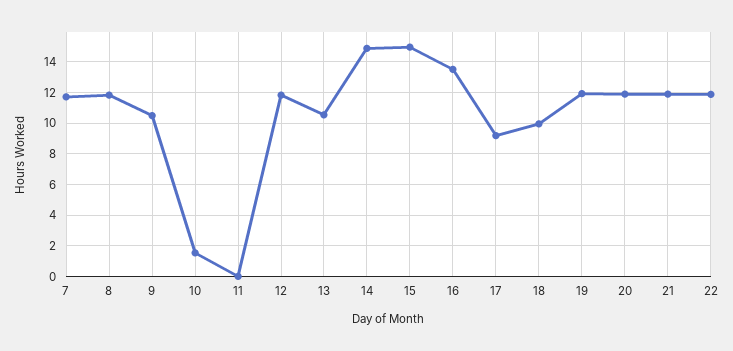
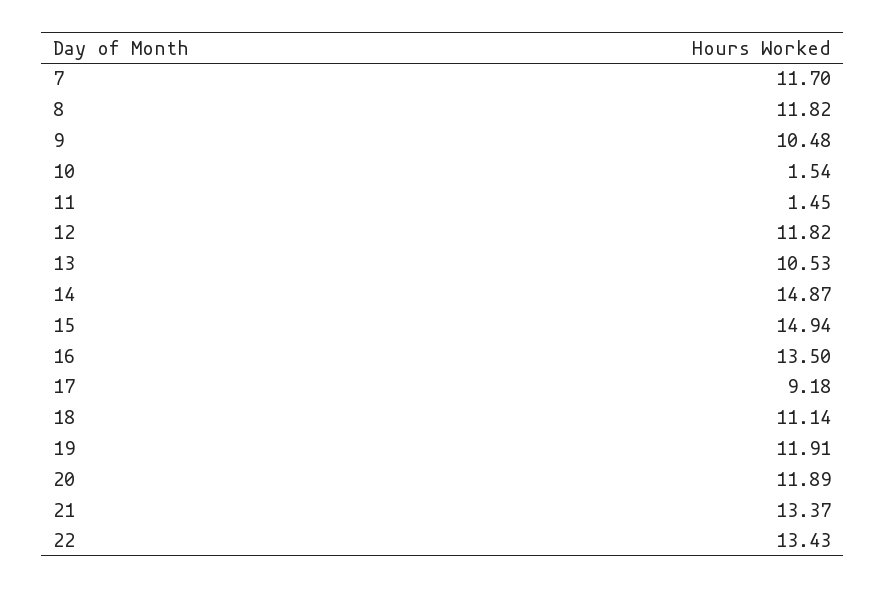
  {
    "7": 11.7,
    "8": 11.82,
    "9": 10.48,
    "10": 1.54,
-   "11": 0,
+   "11": 1.45,
    "12": 11.82,
    "13": 10.53,
    "14": 14.87,
    "15": 14.94,
    "16": 13.5,
    "17": 9.18,
-   "18": 10,
+   "18": 11.14,
    "19": 11.91,
    "20": 11.89,
-   "21": 12,
+   "21": 13.37,
-   "22": 12
+   "22": 13.43
  }

